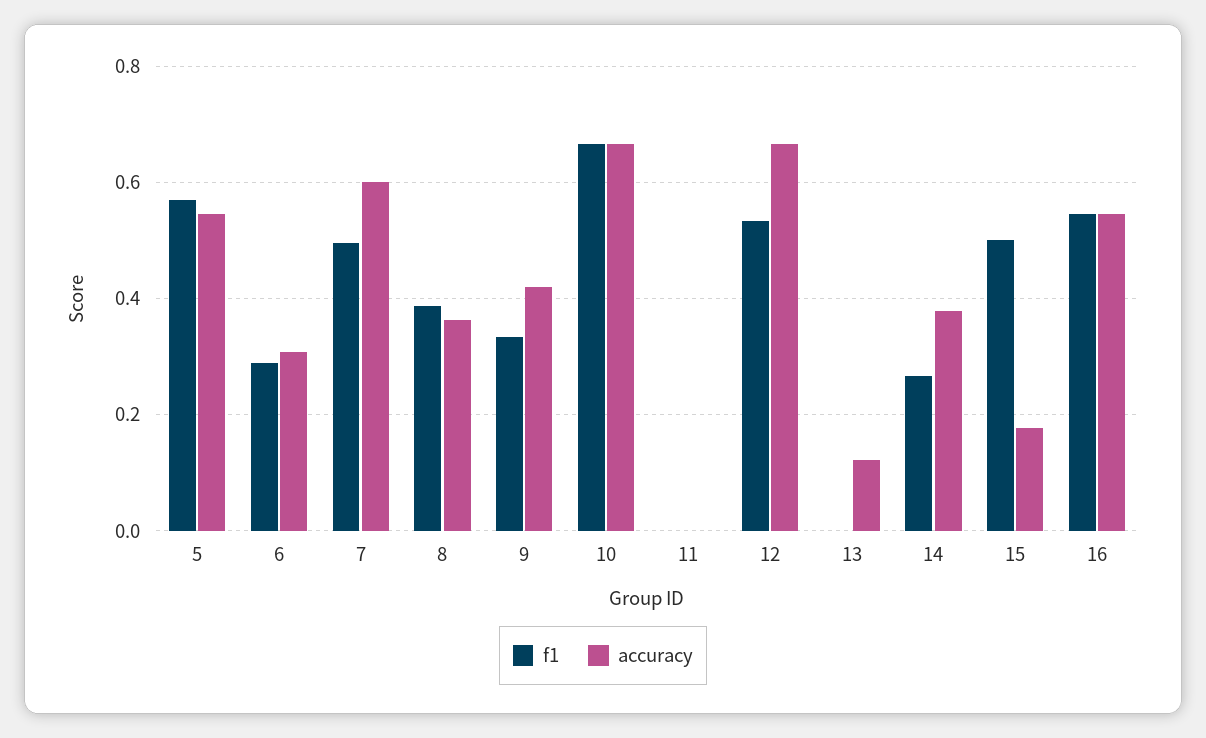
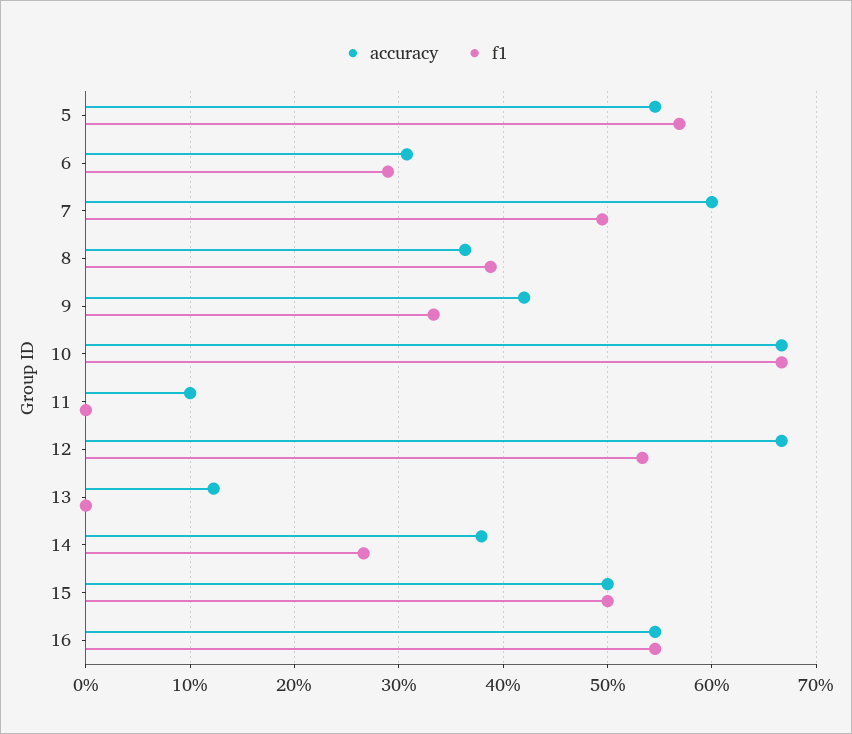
  {
    "f1": {
      "5": 0.57,
      "6": 0.29,
      "7": 0.49,
      "8": 0.39,
      "9": 0.33,
      "10": 0.67,
      "11": 0,
      "12": 0.53,
      "13": 0,
      "14": 0.27,
      "15": 0.5,
      "16": 0.55
    },
    "accuracy": {
      "5": 0.55,
      "6": 0.31,
      "7": 0.6,
      "8": 0.36,
      "9": 0.42,
      "10": 0.67,
-     "11": 0,
+     "11": 0.1,
      "12": 0.67,
      "13": 0.12,
      "14": 0.38,
-     "15": 0.18,
+     "15": 0.5,
      "16": 0.55
    }
  }

